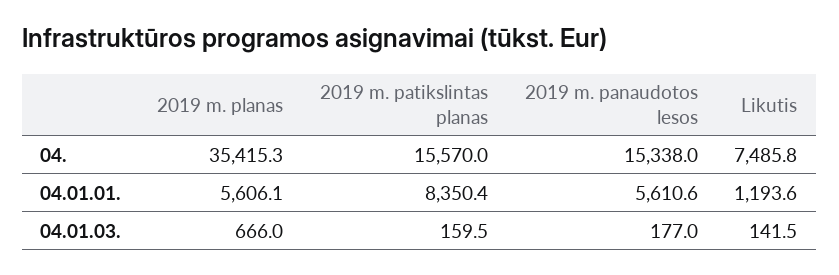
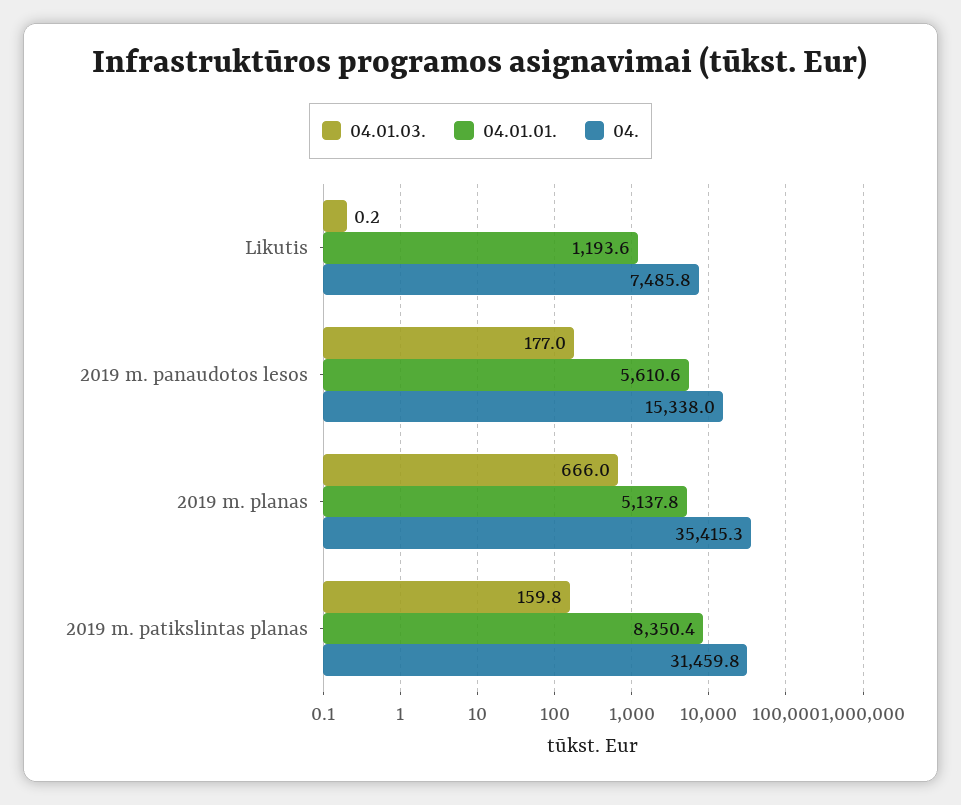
  {
    "04.": {
      "2019 m. planas": 35415.3,
-     "2019 m. patikslintas planas": 15570,
+     "2019 m. patikslintas planas": 31459.8,
      "2019 m. panaudotos lesos": 15338,
      "Likutis": 7485.8
    },
    "04.01.01.": {
-     "2019 m. planas": 5606.1,
+     "2019 m. planas": 5137.8,
      "2019 m. patikslintas planas": 8350.4,
      "2019 m. panaudotos lesos": 5610.6,
      "Likutis": 1193.6
    },
    "04.01.03.": {
      "2019 m. planas": 666,
-     "2019 m. patikslintas planas": 159.5,
+     "2019 m. patikslintas planas": 159.8,
      "2019 m. panaudotos lesos": 177,
-     "Likutis": 141.5
+     "Likutis": 0.2
    }
  }

